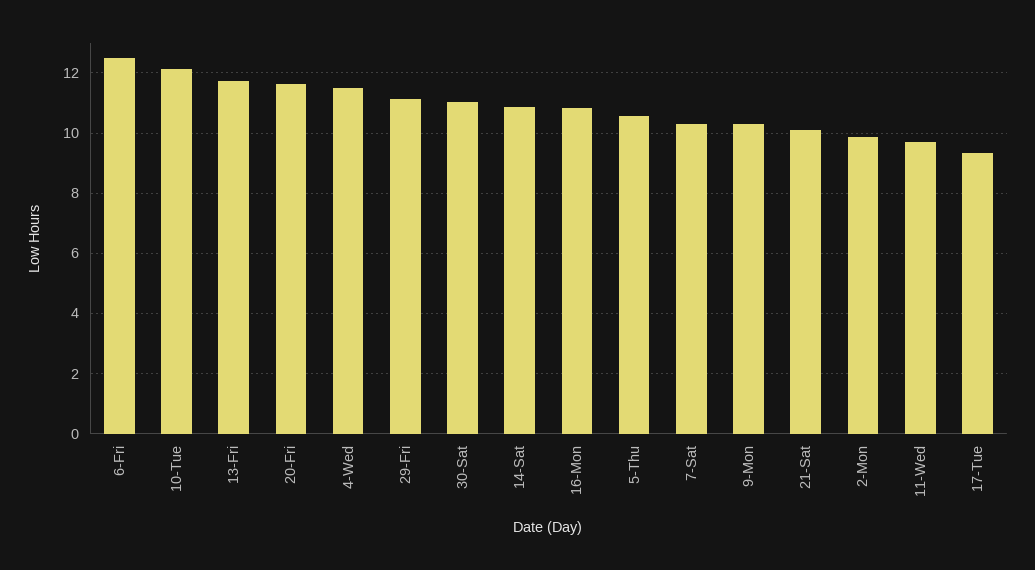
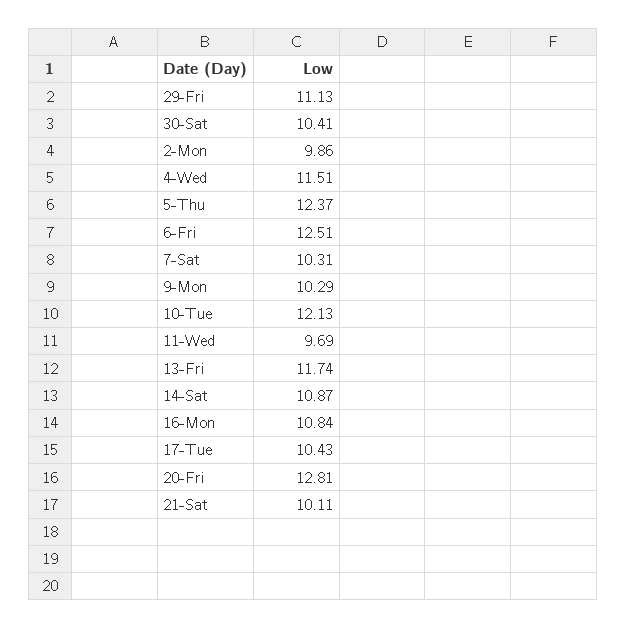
  {
    "6-Fri": 12.51,
    "10-Tue": 12.13,
    "13-Fri": 11.74,
-   "20-Fri": 11.6,
+   "20-Fri": 12.81,
    "4-Wed": 11.51,
    "29-Fri": 11.13,
-   "30-Sat": 11,
+   "30-Sat": 10.41,
    "14-Sat": 10.87,
    "16-Mon": 10.84,
-   "5-Thu": 10.6,
+   "5-Thu": 12.37,
    "7-Sat": 10.31,
    "9-Mon": 10.29,
    "21-Sat": 10.11,
    "2-Mon": 9.86,
    "11-Wed": 9.69,
-   "17-Tue": 9.4
+   "17-Tue": 10.43
  }

